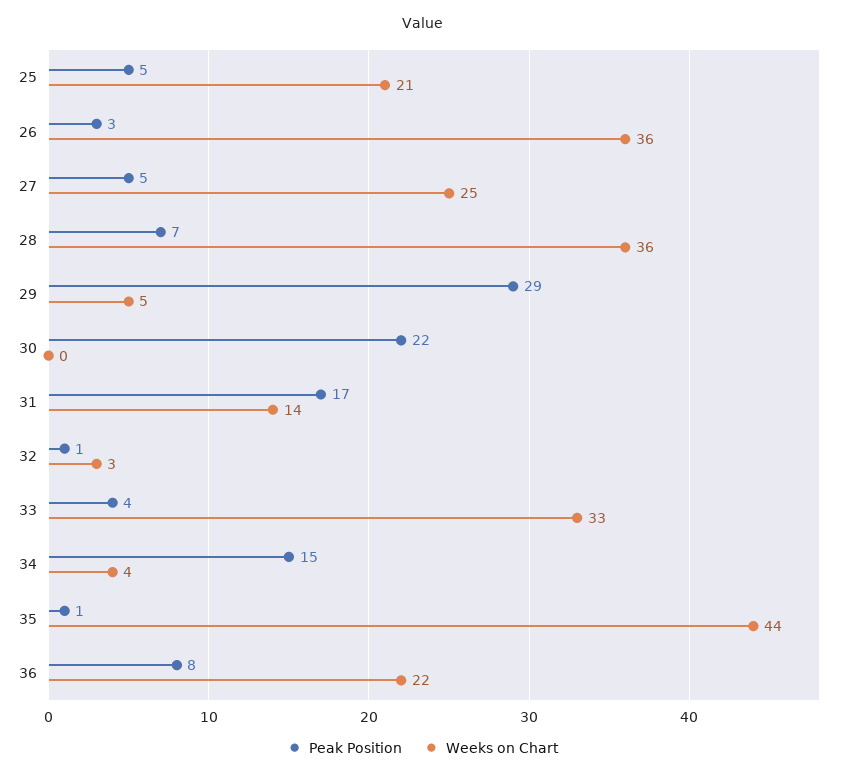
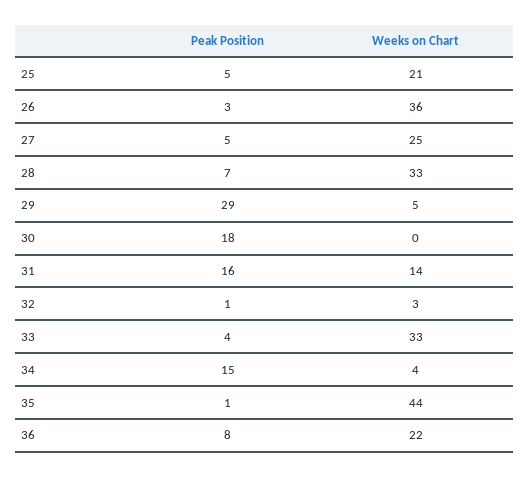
  {
    "Peak Position": {
      "25": 5,
      "26": 3,
      "27": 5,
      "28": 7,
      "29": 29,
-     "30": 22,
+     "30": 18,
-     "31": 17,
+     "31": 16,
      "32": 1,
      "33": 4,
      "34": 15,
      "35": 1,
      "36": 8
    },
    "Weeks on Chart": {
      "25": 21,
      "26": 36,
      "27": 25,
-     "28": 36,
+     "28": 33,
      "29": 5,
      "30": 0,
      "31": 14,
      "32": 3,
      "33": 33,
      "34": 4,
      "35": 44,
      "36": 22
    }
  }

